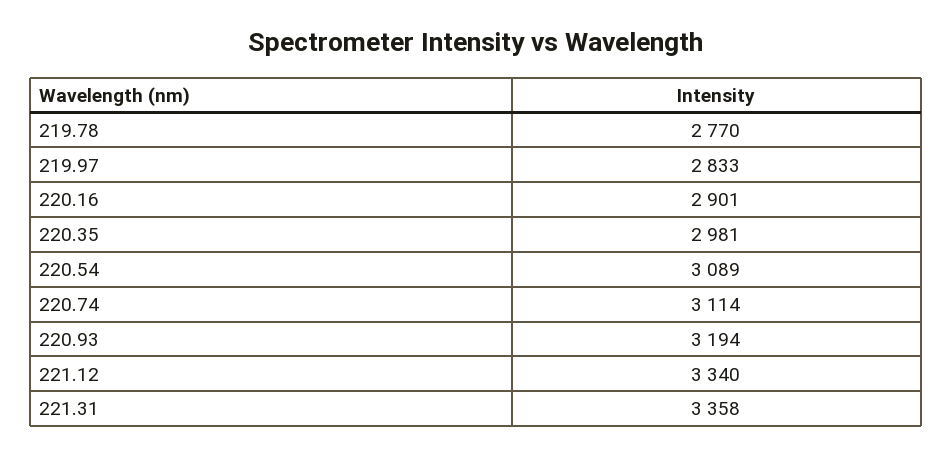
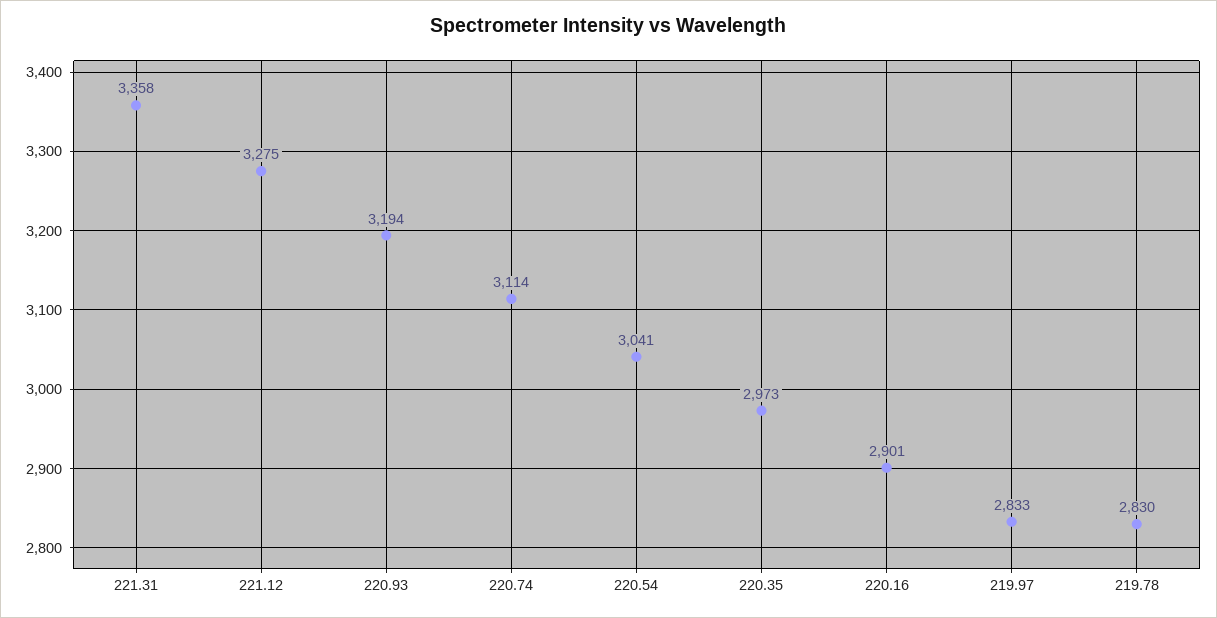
  {
-   "219.78": 2770,
+   "219.78": 2830,
    "219.97": 2833,
    "220.16": 2901,
-   "220.35": 2981,
+   "220.35": 2973,
-   "220.54": 3089,
+   "220.54": 3041,
    "220.74": 3114,
    "220.93": 3194,
-   "221.12": 3340,
+   "221.12": 3275,
    "221.31": 3358
  }

